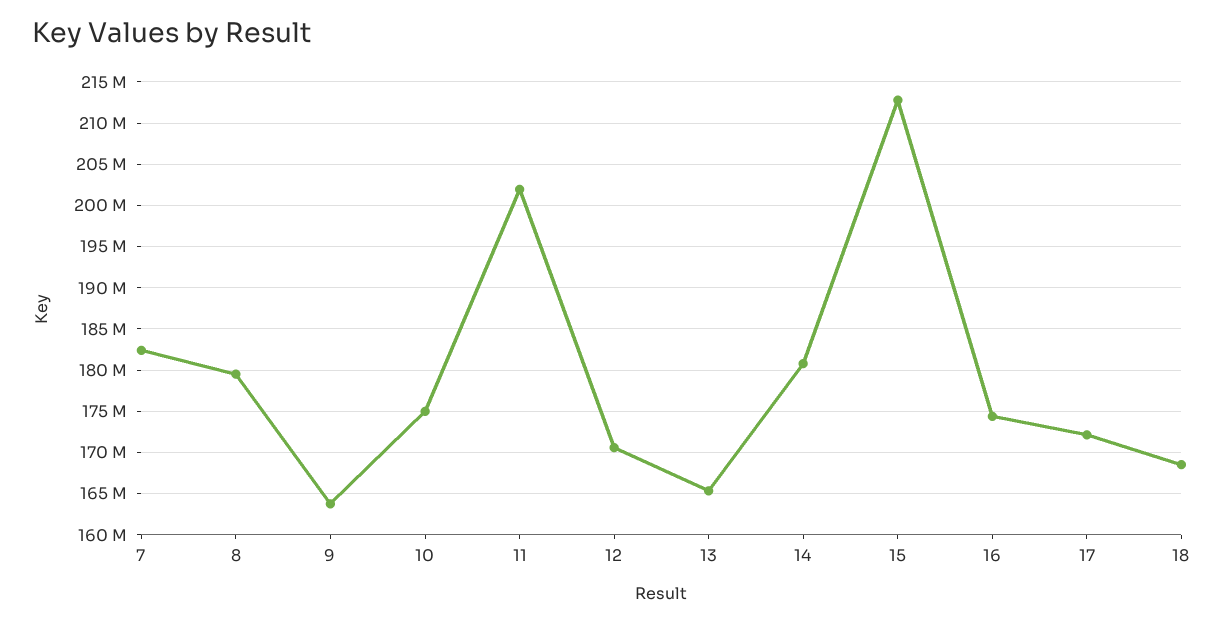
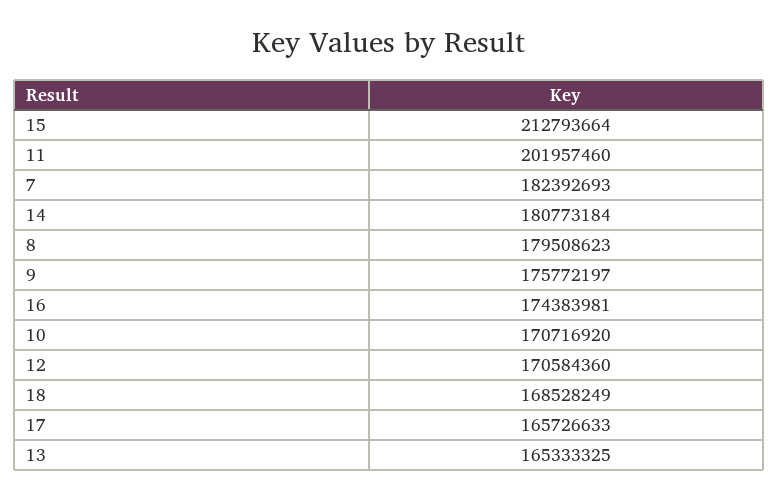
  {
    "7": 182392693,
    "8": 179508623,
-   "9": 164000000,
+   "9": 175772197,
-   "10": 175000000,
+   "10": 170716920,
    "11": 201957460,
    "12": 170584360,
    "13": 165333325,
    "14": 180773184,
    "15": 212793664,
    "16": 174383981,
-   "17": 172000000,
+   "17": 165726633,
    "18": 168528249
  }

